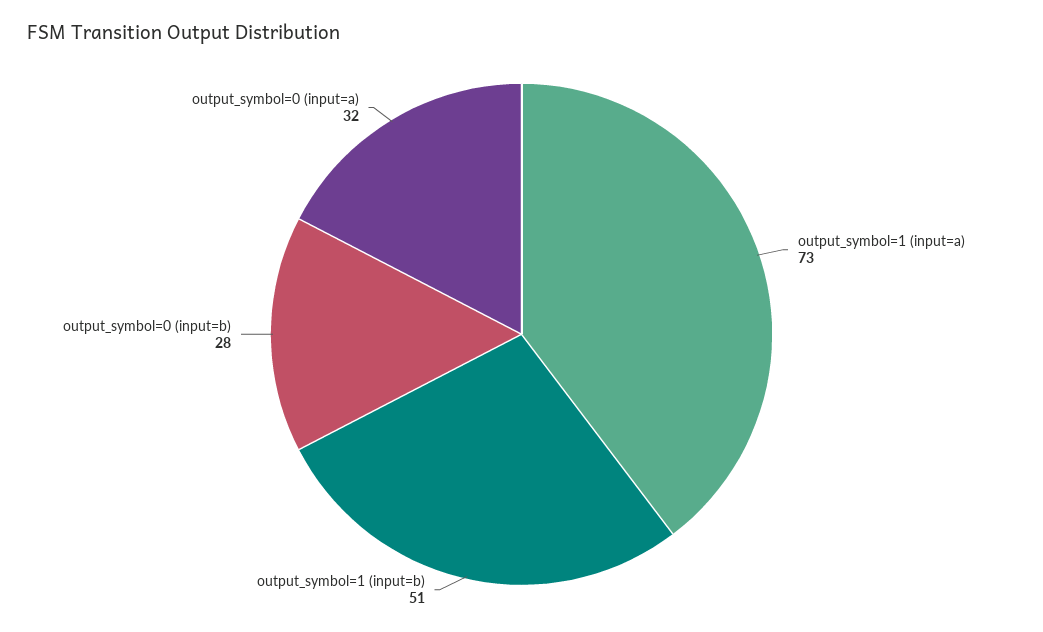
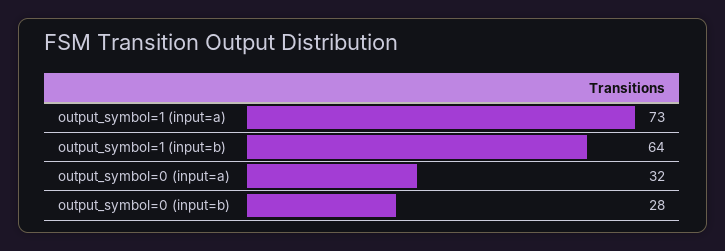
  {
    "output_symbol=1 (input=a)": 73,
-   "output_symbol=1 (input=b)": 51,
+   "output_symbol=1 (input=b)": 64,
    "output_symbol=0 (input=b)": 28,
    "output_symbol=0 (input=a)": 32
  }

